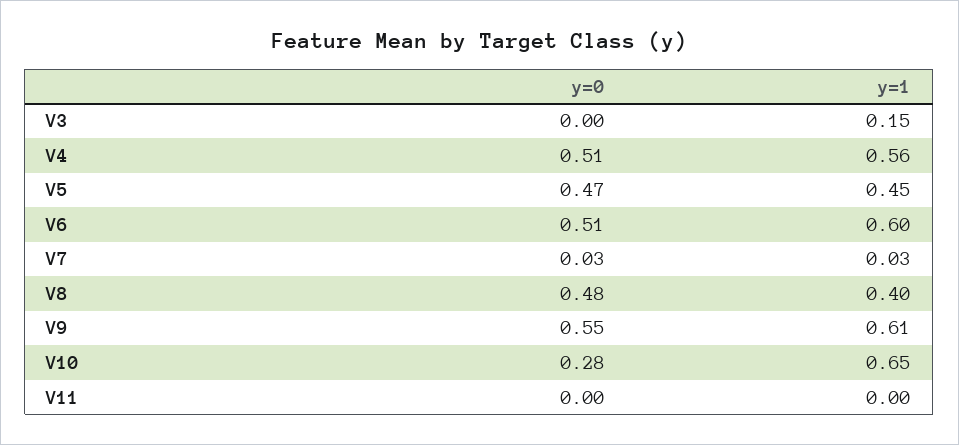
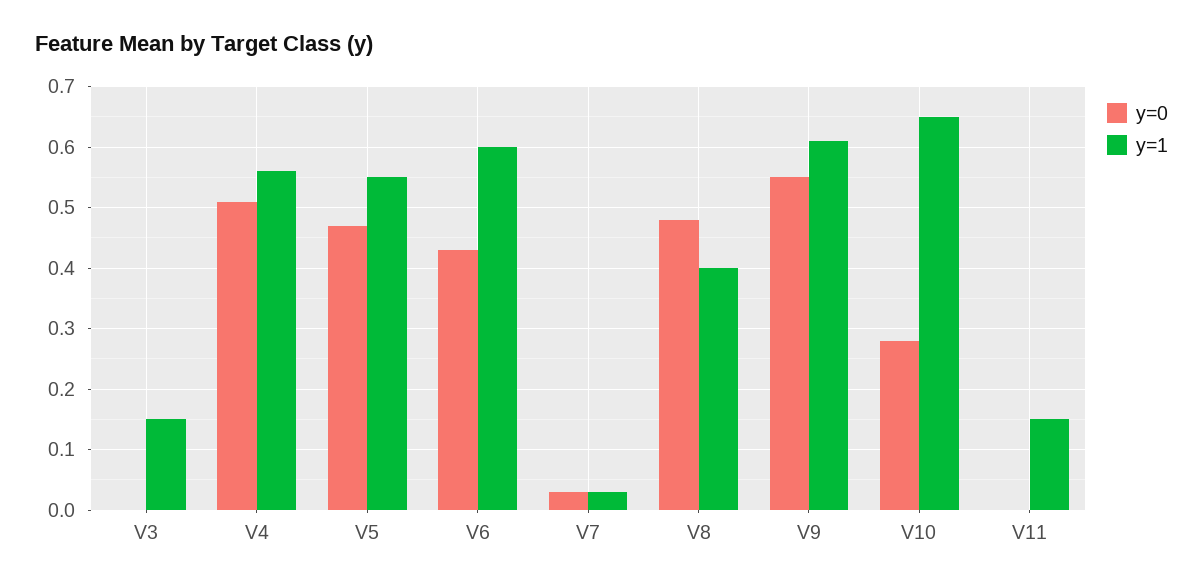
  {
    "y=0": {
      "V3": 0,
      "V4": 0.51,
      "V5": 0.47,
-     "V6": 0.51,
+     "V6": 0.43,
      "V7": 0.03,
      "V8": 0.48,
      "V9": 0.55,
      "V10": 0.28,
      "V11": 0
    },
    "y=1": {
      "V3": 0.15,
      "V4": 0.56,
-     "V5": 0.45,
+     "V5": 0.55,
      "V6": 0.6,
      "V7": 0.03,
      "V8": 0.4,
      "V9": 0.61,
      "V10": 0.65,
-     "V11": 0
+     "V11": 0.15
    }
  }

